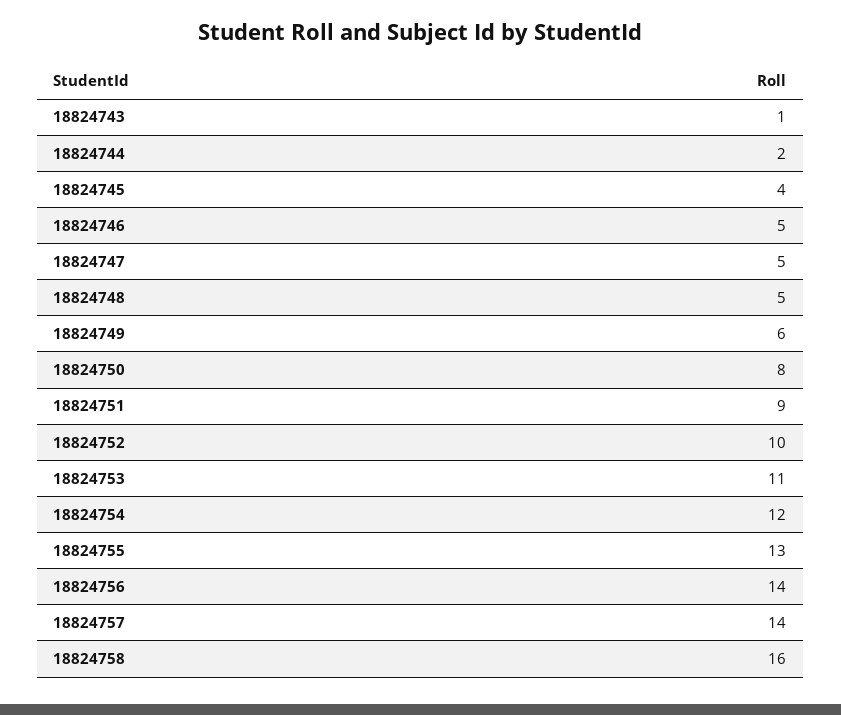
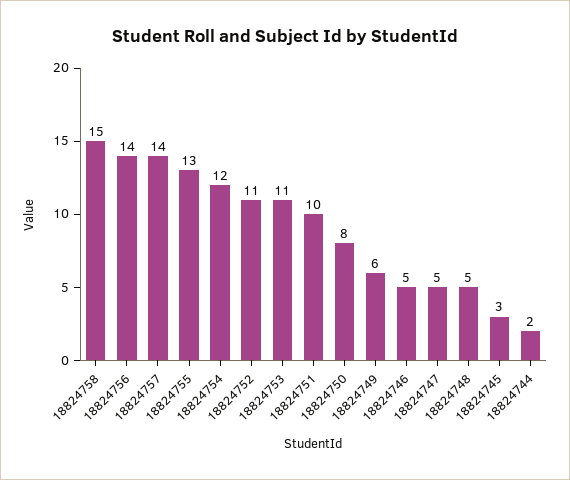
  {
-   "18824743": 1,
    "18824744": 2,
-   "18824745": 4,
+   "18824745": 3,
    "18824746": 5,
    "18824747": 5,
    "18824748": 5,
    "18824749": 6,
    "18824750": 8,
-   "18824751": 9,
+   "18824751": 10,
-   "18824752": 10,
+   "18824752": 11,
    "18824753": 11,
    "18824754": 12,
    "18824755": 13,
    "18824756": 14,
    "18824757": 14,
-   "18824758": 16
+   "18824758": 15
  }

